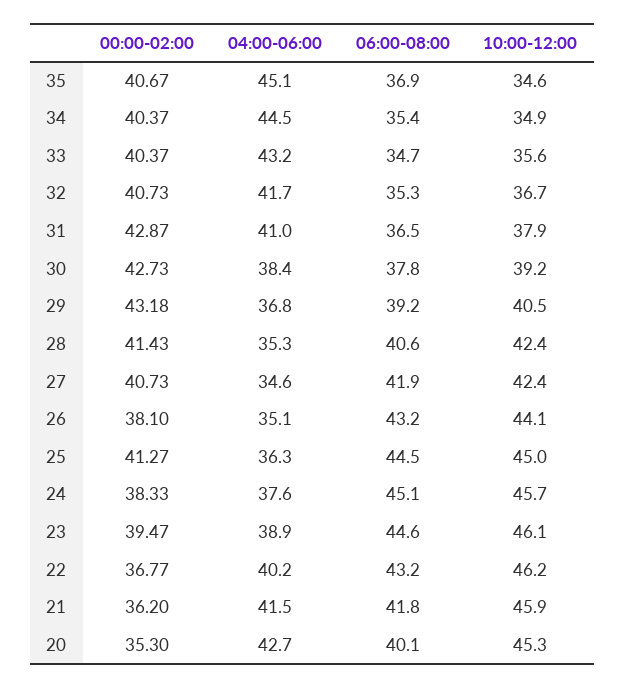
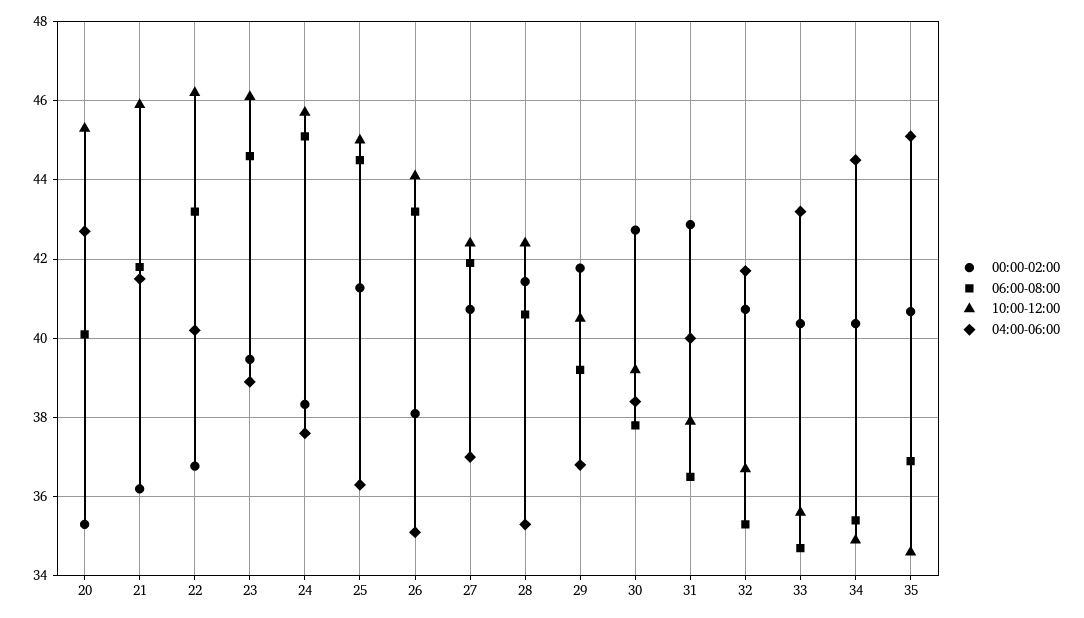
  {
    "00:00-02:00": {
      "35": 40.67,
      "34": 40.37,
      "33": 40.37,
      "32": 40.73,
      "31": 42.87,
      "30": 42.73,
-     "29": 43.18,
+     "29": 41.8,
      "28": 41.43,
      "27": 40.73,
      "26": 38.1,
      "25": 41.27,
      "24": 38.33,
      "23": 39.47,
      "22": 36.77,
      "21": 36.2,
      "20": 35.3
    },
    "04:00-06:00": {
      "35": 45.1,
      "34": 44.5,
      "33": 43.2,
      "32": 41.7,
-     "31": 41,
+     "31": 40,
      "30": 38.4,
      "29": 36.8,
      "28": 35.3,
-     "27": 34.6,
+     "27": 37,
      "26": 35.1,
      "25": 36.3,
      "24": 37.6,
      "23": 38.9,
      "22": 40.2,
      "21": 41.5,
      "20": 42.7
    },
    "06:00-08:00": {
      "35": 36.9,
      "34": 35.4,
      "33": 34.7,
      "32": 35.3,
      "31": 36.5,
      "30": 37.8,
      "29": 39.2,
      "28": 40.6,
      "27": 41.9,
      "26": 43.2,
      "25": 44.5,
      "24": 45.1,
      "23": 44.6,
      "22": 43.2,
      "21": 41.8,
      "20": 40.1
    },
    "10:00-12:00": {
      "35": 34.6,
      "34": 34.9,
      "33": 35.6,
      "32": 36.7,
      "31": 37.9,
      "30": 39.2,
      "29": 40.5,
      "28": 42.4,
      "27": 42.4,
      "26": 44.1,
      "25": 45,
      "24": 45.7,
      "23": 46.1,
      "22": 46.2,
      "21": 45.9,
      "20": 45.3
    }
  }

